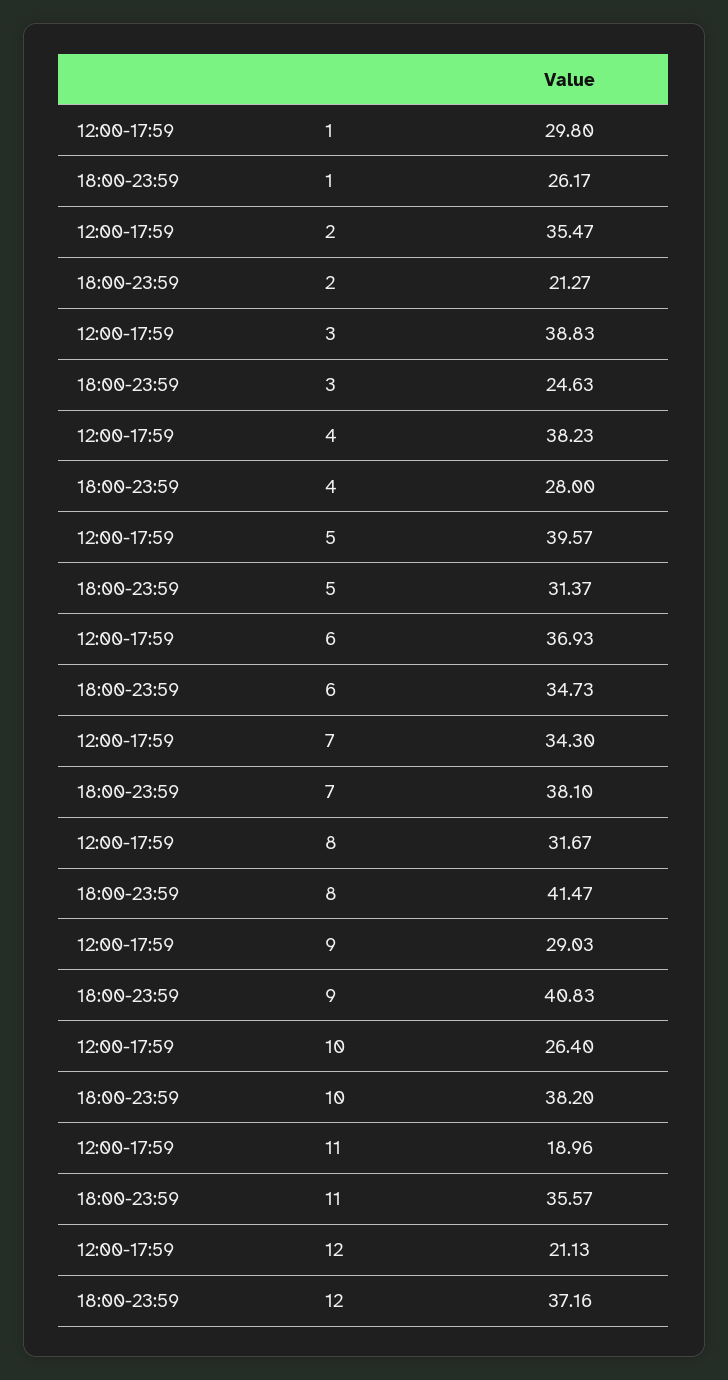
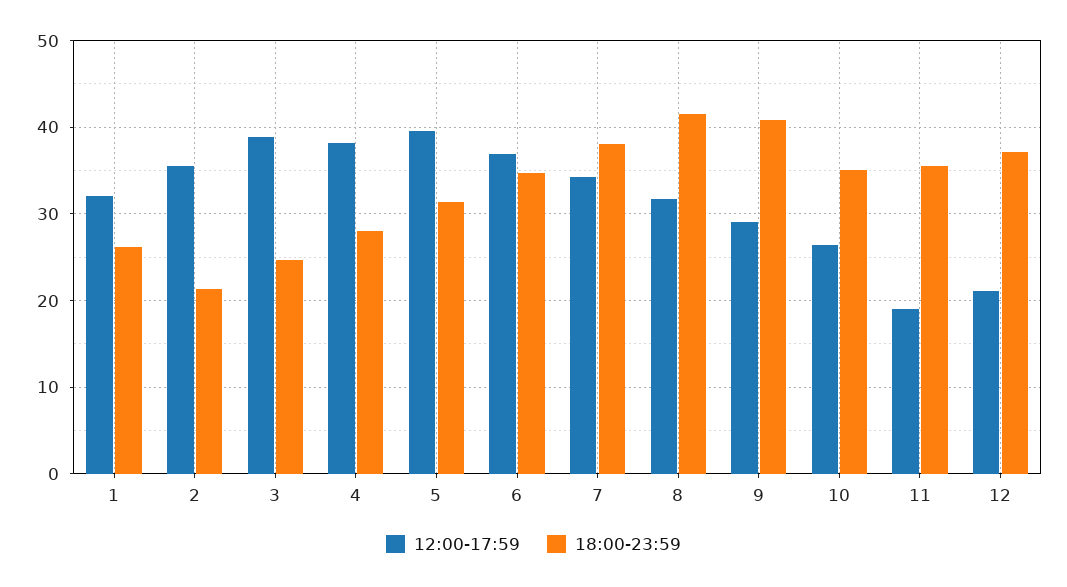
  {
    "12:00-17:59": {
-     "1": 29.8,
+     "1": 32,
      "2": 35.47,
      "3": 38.83,
      "4": 38.23,
      "5": 39.57,
      "6": 36.93,
      "7": 34.3,
      "8": 31.67,
      "9": 29.03,
      "10": 26.4,
      "11": 18.96,
      "12": 21.13
    },
    "18:00-23:59": {
      "1": 26.17,
      "2": 21.27,
      "3": 24.63,
      "4": 28,
      "5": 31.37,
      "6": 34.73,
      "7": 38.1,
      "8": 41.47,
      "9": 40.83,
-     "10": 38.2,
+     "10": 35,
      "11": 35.57,
      "12": 37.16
    }
  }

